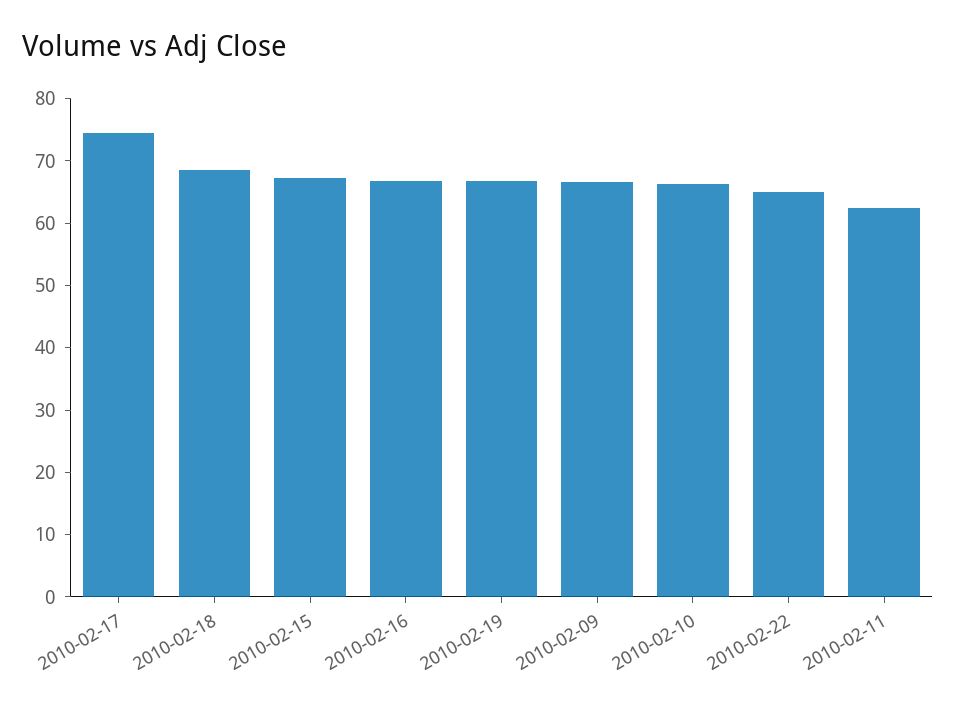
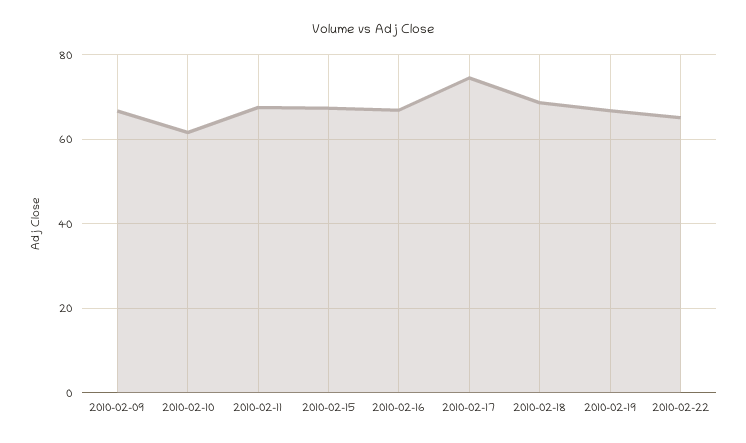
  {
    "2010-02-17": 74,
    "2010-02-18": 68,
    "2010-02-15": 68,
    "2010-02-16": 66,
    "2010-02-19": 66,
    "2010-02-09": 66,
-   "2010-02-10": 66,
+   "2010-02-10": 62,
    "2010-02-22": 66,
-   "2010-02-11": 62
+   "2010-02-11": 68
  }

